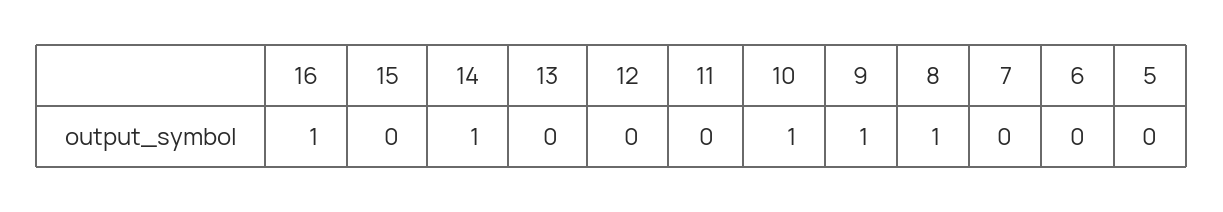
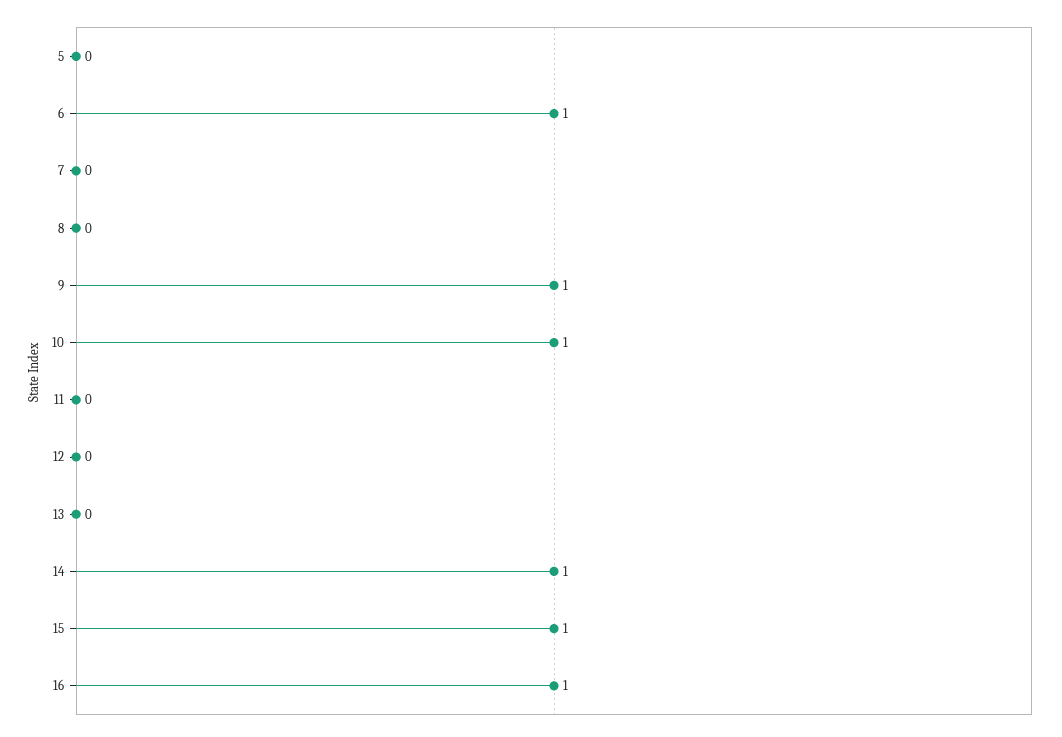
  {
    "16": 1,
-   "15": 0,
+   "15": 1,
    "14": 1,
    "13": 0,
    "12": 0,
    "11": 0,
    "10": 1,
    "9": 1,
-   "8": 1,
+   "8": 0,
    "7": 0,
-   "6": 0,
+   "6": 1,
    "5": 0
  }

